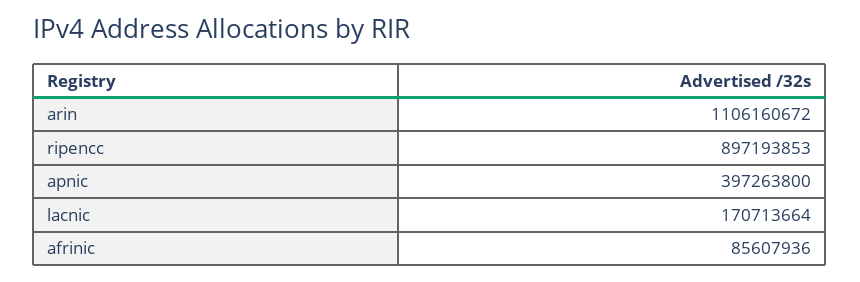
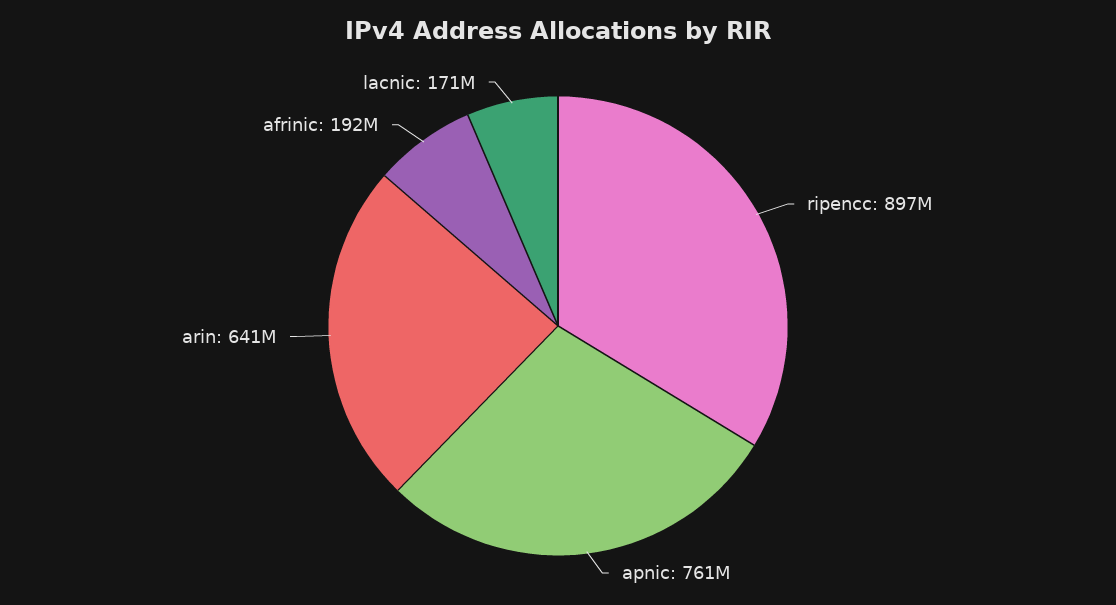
  {
-   "arin": 1106160672,
+   "arin": 641000000,
    "ripencc": 897193853,
-   "apnic": 397263800,
+   "apnic": 761000000,
    "lacnic": 170713664,
-   "afrinic": 85607936
+   "afrinic": 192000000
  }

